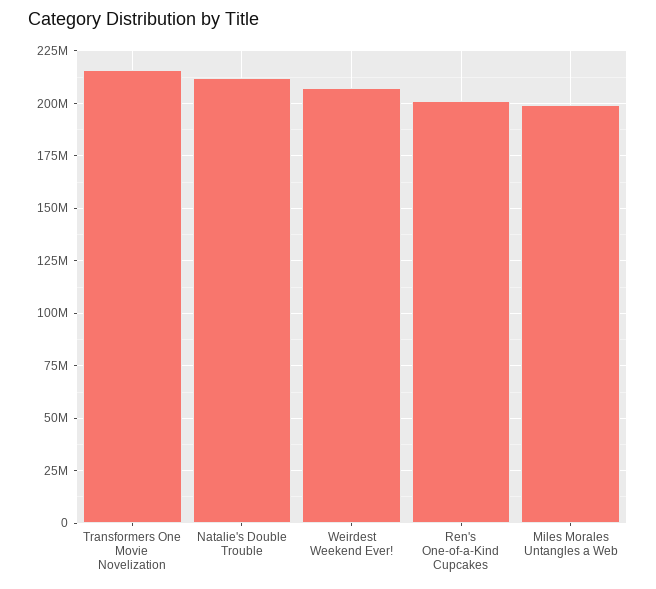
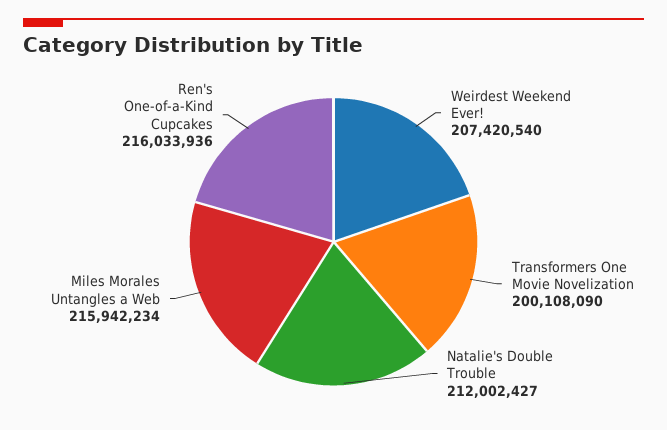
  {
-   "Transformers One Movie Novelization": 215000000,
+   "Transformers One Movie Novelization": 200108090,
    "Natalie's Double Trouble": 212002427,
    "Weirdest Weekend Ever!": 207420540,
-   "Ren's One-of-a-Kind Cupcakes": 200000000,
+   "Ren's One-of-a-Kind Cupcakes": 216033936,
-   "Miles Morales Untangles a Web": 200000000
+   "Miles Morales Untangles a Web": 215942234
  }

